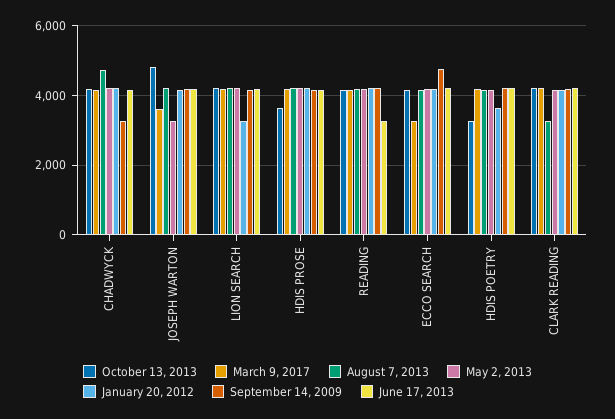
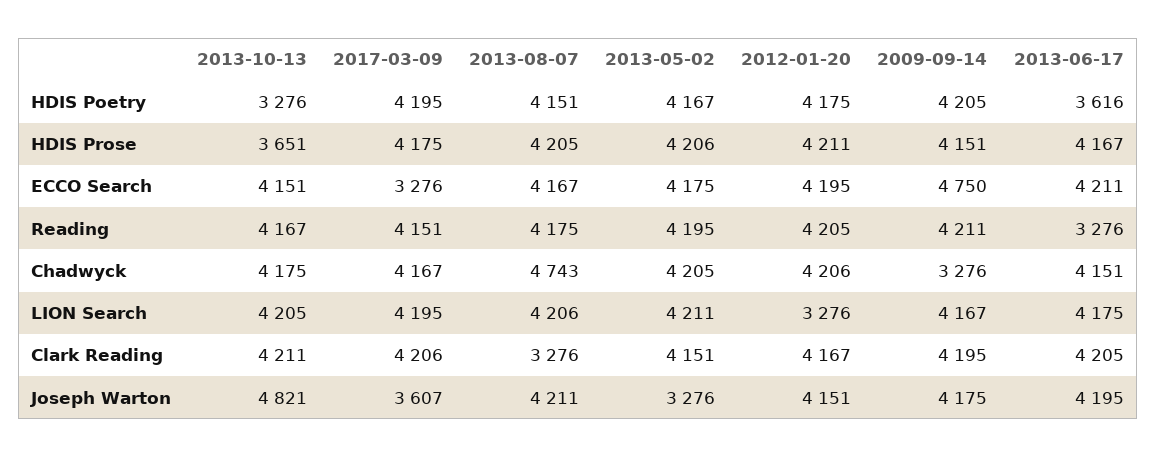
  {
    "October 13, 2013": {
      "CHADWYCK": 4175,
      "JOSEPH WARTON": 4821,
      "LION SEARCH": 4205,
      "HDIS PROSE": 3651,
      "READING": 4167,
      "ECCO SEARCH": 4151,
      "HDIS POETRY": 3276,
      "CLARK READING": 4211
    },
    "March 9, 2017": {
      "CHADWYCK": 4167,
      "JOSEPH WARTON": 3607,
      "LION SEARCH": 4195,
      "HDIS PROSE": 4175,
      "READING": 4151,
      "ECCO SEARCH": 3276,
      "HDIS POETRY": 4195,
      "CLARK READING": 4206
    },
    "August 7, 2013": {
      "CHADWYCK": 4743,
      "JOSEPH WARTON": 4211,
      "LION SEARCH": 4206,
      "HDIS PROSE": 4205,
      "READING": 4175,
      "ECCO SEARCH": 4167,
      "HDIS POETRY": 4151,
      "CLARK READING": 3276
    },
    "May 2, 2013": {
      "CHADWYCK": 4205,
      "JOSEPH WARTON": 3276,
      "LION SEARCH": 4211,
      "HDIS PROSE": 4206,
      "READING": 4195,
      "ECCO SEARCH": 4175,
      "HDIS POETRY": 4167,
      "CLARK READING": 4151
    },
    "January 20, 2012": {
      "CHADWYCK": 4206,
      "JOSEPH WARTON": 4151,
      "LION SEARCH": 3276,
      "HDIS PROSE": 4211,
      "READING": 4205,
      "ECCO SEARCH": 4195,
-     "HDIS POETRY": 3600,
+     "HDIS POETRY": 4175,
      "CLARK READING": 4167
    },
    "September 14, 2009": {
      "CHADWYCK": 3276,
      "JOSEPH WARTON": 4175,
      "LION SEARCH": 4167,
      "HDIS PROSE": 4151,
      "READING": 4211,
      "ECCO SEARCH": 4750,
      "HDIS POETRY": 4205,
      "CLARK READING": 4195
    },
    "June 17, 2013": {
      "CHADWYCK": 4151,
      "JOSEPH WARTON": 4195,
      "LION SEARCH": 4175,
      "HDIS PROSE": 4167,
      "READING": 3276,
      "ECCO SEARCH": 4211,
-     "HDIS POETRY": 4200,
+     "HDIS POETRY": 3616,
      "CLARK READING": 4205
    }
  }

